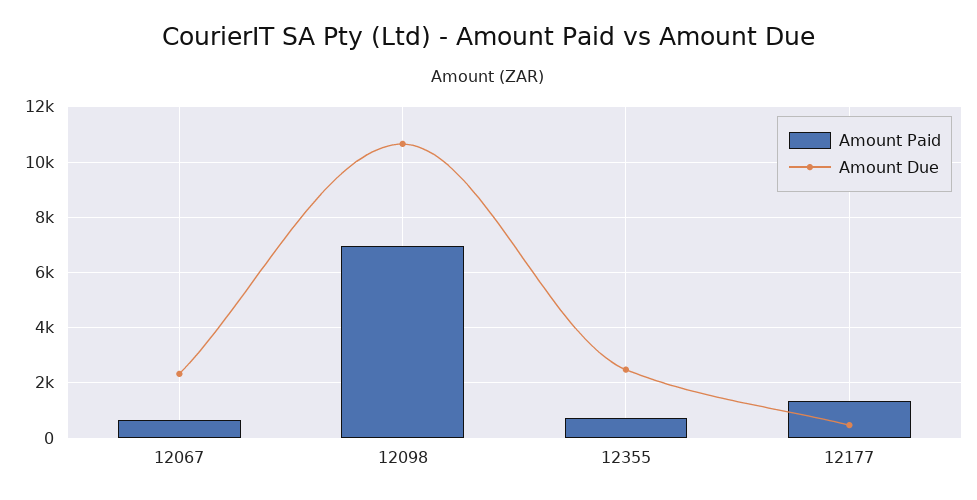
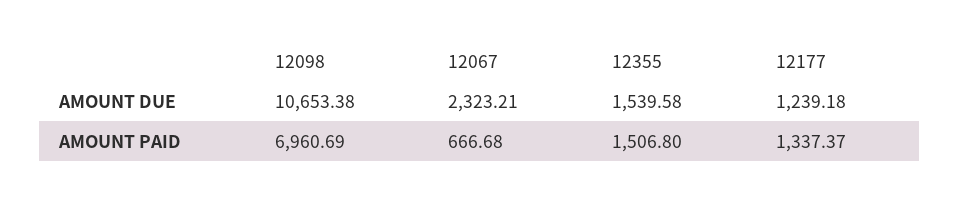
  {
    "Amount Paid": {
      "12067": 666.68,
      "12098": 6960.69,
-     "12355": 750,
+     "12355": 1506.8,
      "12177": 1337.37
    },
    "Amount Due": {
      "12067": 2323.21,
      "12098": 10653.38,
-     "12355": 2500,
+     "12355": 1539.58,
-     "12177": 500
+     "12177": 1239.18
    }
  }

